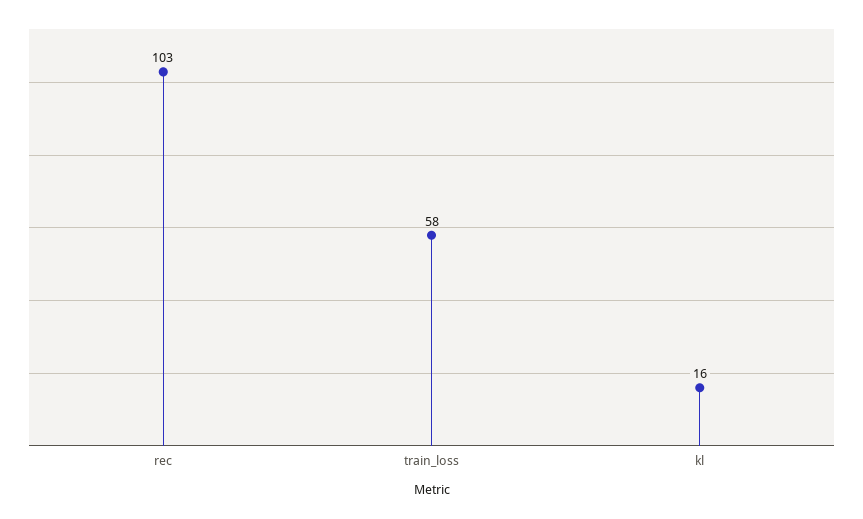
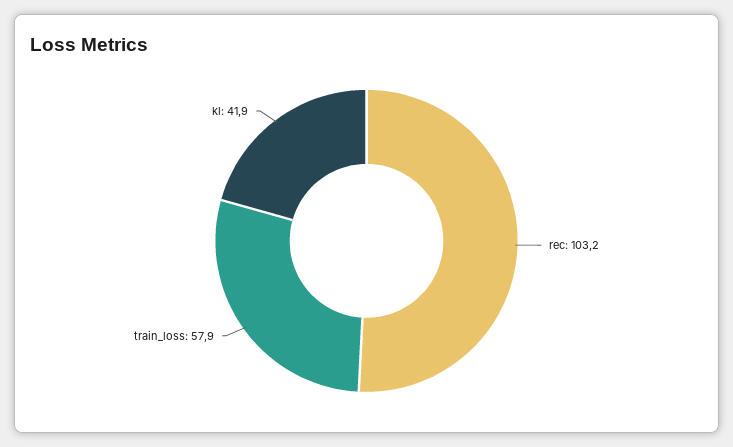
  {
    "rec": 103.2,
    "train_loss": 57.9,
-   "kl": 16
+   "kl": 41.9
  }

